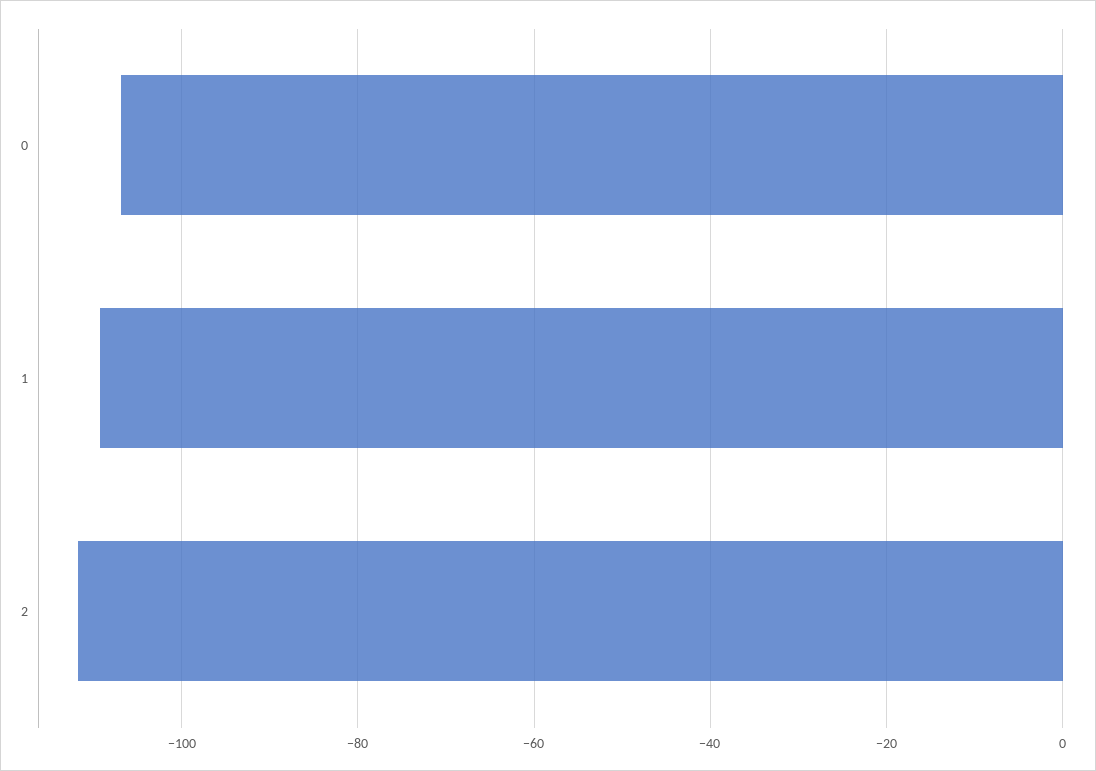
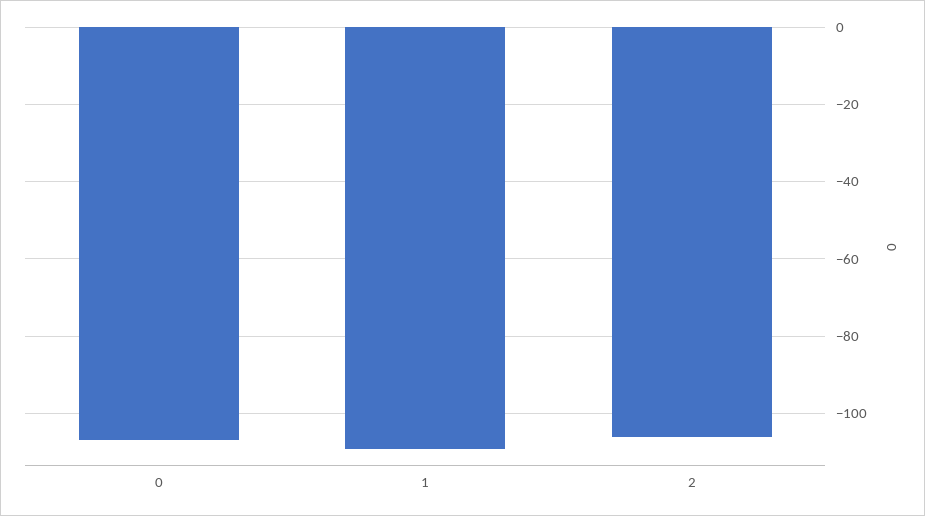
  {
    "0": -106,
    "1": -110,
-   "2": -112
+   "2": -106
  }

